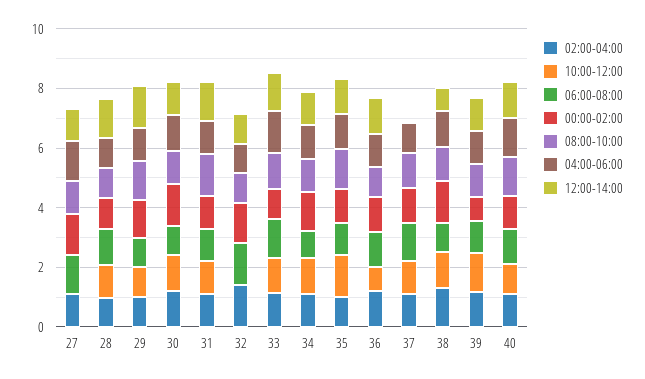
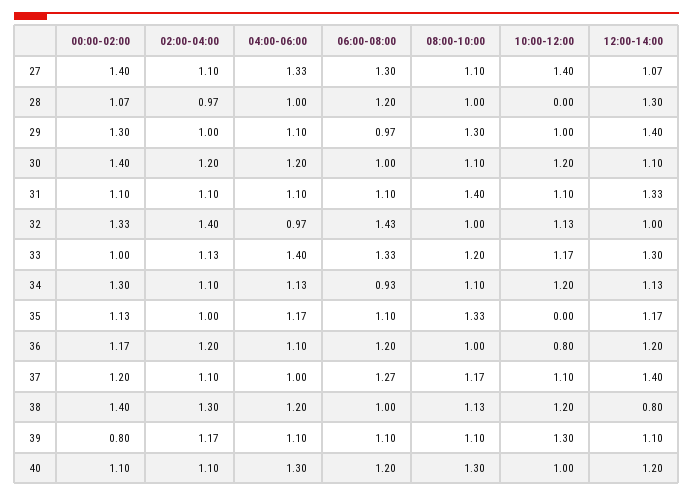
  {
    "02:00-04:00": {
      "27": 1.1,
      "28": 0.97,
      "29": 1,
      "30": 1.2,
      "31": 1.1,
      "32": 1.4,
      "33": 1.13,
      "34": 1.1,
      "35": 1,
      "36": 1.2,
      "37": 1.1,
      "38": 1.3,
      "39": 1.17,
      "40": 1.1
    },
    "10:00-12:00": {
-     "27": 0,
+     "27": 1.4,
-     "28": 1,
+     "28": 0,
      "29": 1,
      "30": 1.2,
      "31": 1.1,
-     "32": 0,
+     "32": 1.13,
      "33": 1.17,
      "34": 1.2,
-     "35": 1.5,
+     "35": 0,
      "36": 0.8,
      "37": 1.1,
      "38": 1.2,
      "39": 1.3,
      "40": 1
    },
    "06:00-08:00": {
      "27": 1.3,
      "28": 1.2,
      "29": 0.97,
      "30": 1,
      "31": 1.1,
      "32": 1.43,
      "33": 1.33,
      "34": 0.93,
      "35": 1.1,
      "36": 1.2,
      "37": 1.27,
      "38": 1,
      "39": 1.1,
      "40": 1.2
    },
    "00:00-02:00": {
      "27": 1.4,
      "28": 1.07,
      "29": 1.3,
      "30": 1.4,
      "31": 1.1,
      "32": 1.33,
      "33": 1,
      "34": 1.3,
      "35": 1.13,
      "36": 1.17,
      "37": 1.2,
      "38": 1.4,
      "39": 0.8,
      "40": 1.1
    },
    "08:00-10:00": {
      "27": 1.1,
      "28": 1,
      "29": 1.3,
      "30": 1.1,
      "31": 1.4,
      "32": 1,
      "33": 1.2,
      "34": 1.1,
      "35": 1.33,
      "36": 1,
      "37": 1.17,
      "38": 1.13,
      "39": 1.1,
      "40": 1.3
    },
    "04:00-06:00": {
      "27": 1.33,
      "28": 1,
      "29": 1.1,
      "30": 1.2,
      "31": 1.1,
      "32": 0.97,
      "33": 1.4,
      "34": 1.13,
      "35": 1.17,
      "36": 1.1,
      "37": 1,
      "38": 1.2,
      "39": 1.1,
      "40": 1.3
    },
    "12:00-14:00": {
      "27": 1.07,
      "28": 1.3,
      "29": 1.4,
      "30": 1.1,
      "31": 1.33,
      "32": 1,
      "33": 1.3,
      "34": 1.13,
      "35": 1.17,
      "36": 1.2,
-     "37": 0,
+     "37": 1.4,
      "38": 0.8,
      "39": 1.1,
      "40": 1.2
    }
  }

